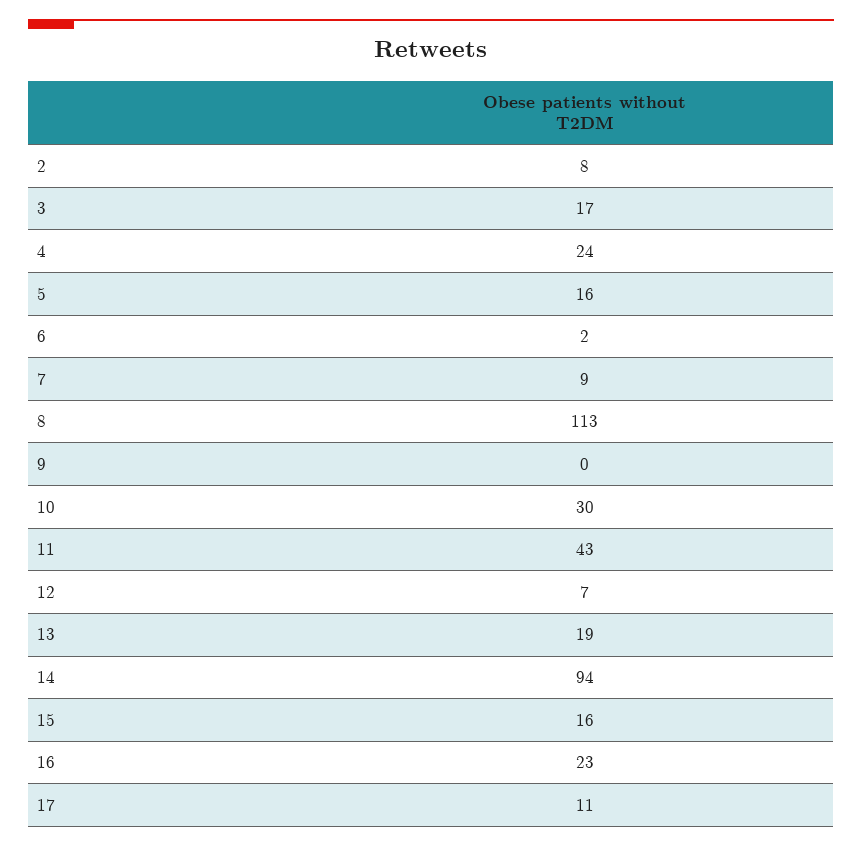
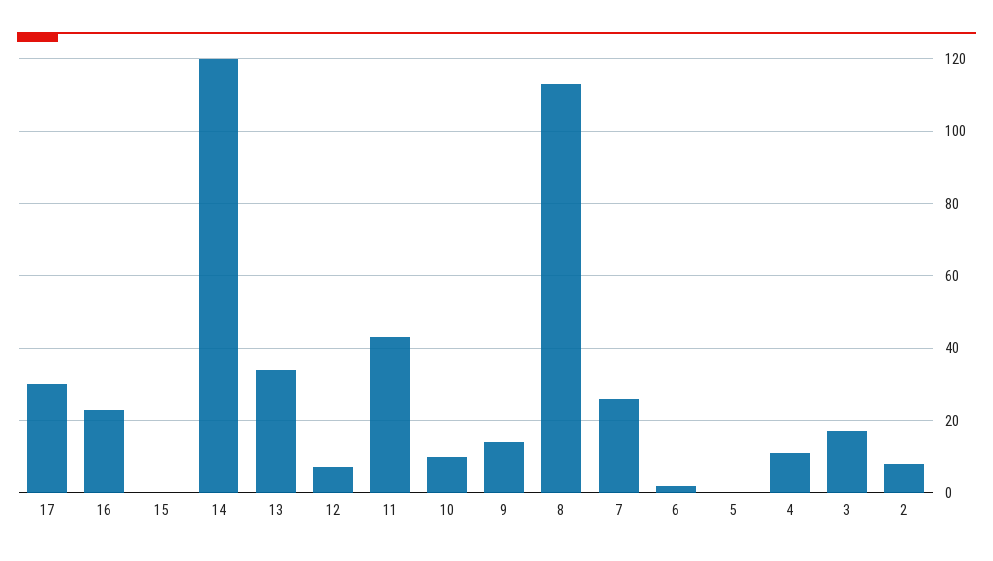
  {
    "2": 8,
    "3": 17,
-   "4": 24,
+   "4": 10,
-   "5": 16,
+   "5": 0,
    "6": 2,
-   "7": 9,
+   "7": 25,
    "8": 113,
-   "9": 0,
+   "9": 15,
-   "10": 30,
+   "10": 10,
    "11": 43,
    "12": 7,
-   "13": 19,
+   "13": 35,
-   "14": 94,
+   "14": 120,
-   "15": 16,
+   "15": 0,
    "16": 23,
-   "17": 11
+   "17": 30
  }

